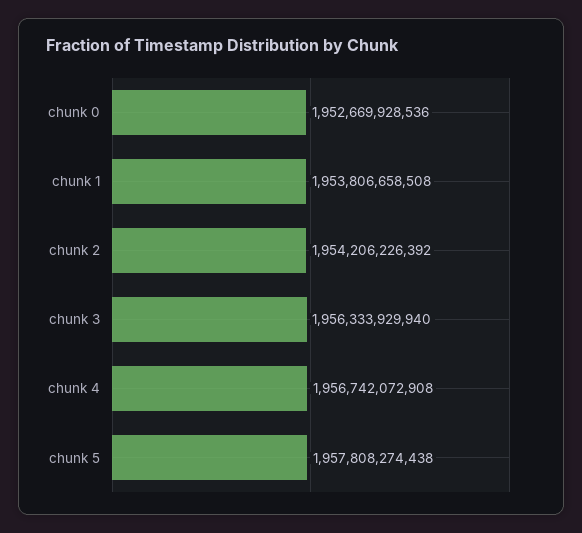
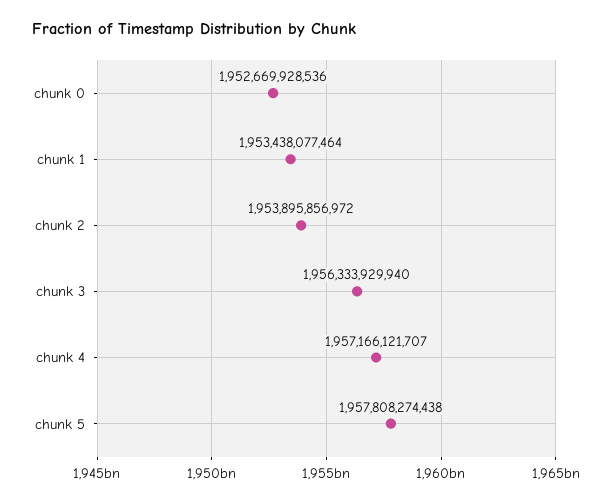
  {
    "chunk 0": 1952669928536,
-   "chunk 1": 1953806658508,
+   "chunk 1": 1953438077464,
-   "chunk 2": 1954206226392,
+   "chunk 2": 1953895856972,
    "chunk 3": 1956333929940,
-   "chunk 4": 1956742072908,
+   "chunk 4": 1957166121707,
    "chunk 5": 1957808274438
  }

